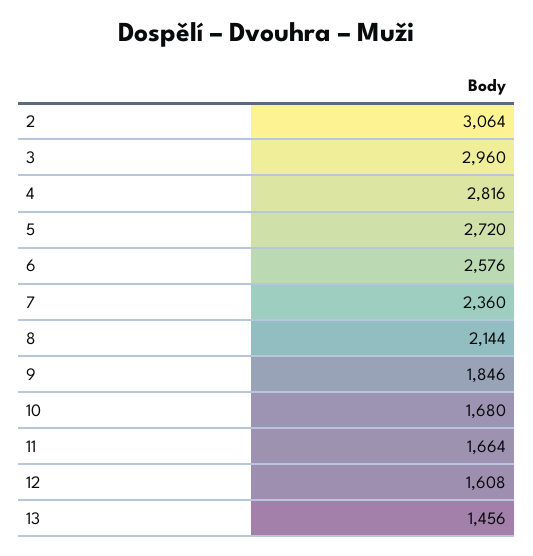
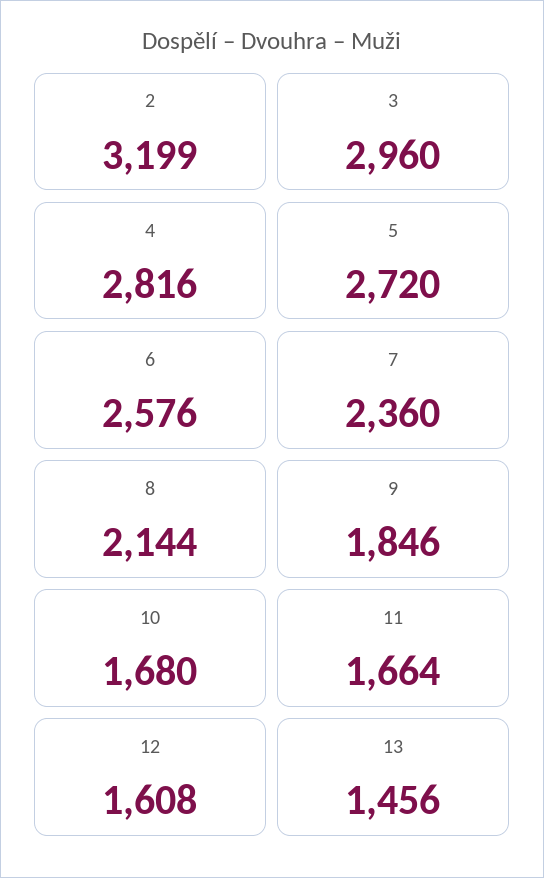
  {
-   "2": 3064,
+   "2": 3199,
    "3": 2960,
    "4": 2816,
    "5": 2720,
    "6": 2576,
    "7": 2360,
    "8": 2144,
    "9": 1846,
    "10": 1680,
    "11": 1664,
    "12": 1608,
    "13": 1456
  }

